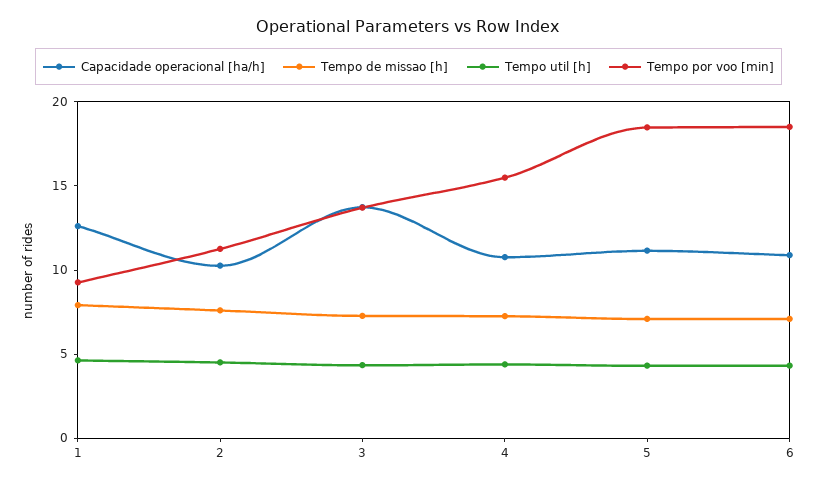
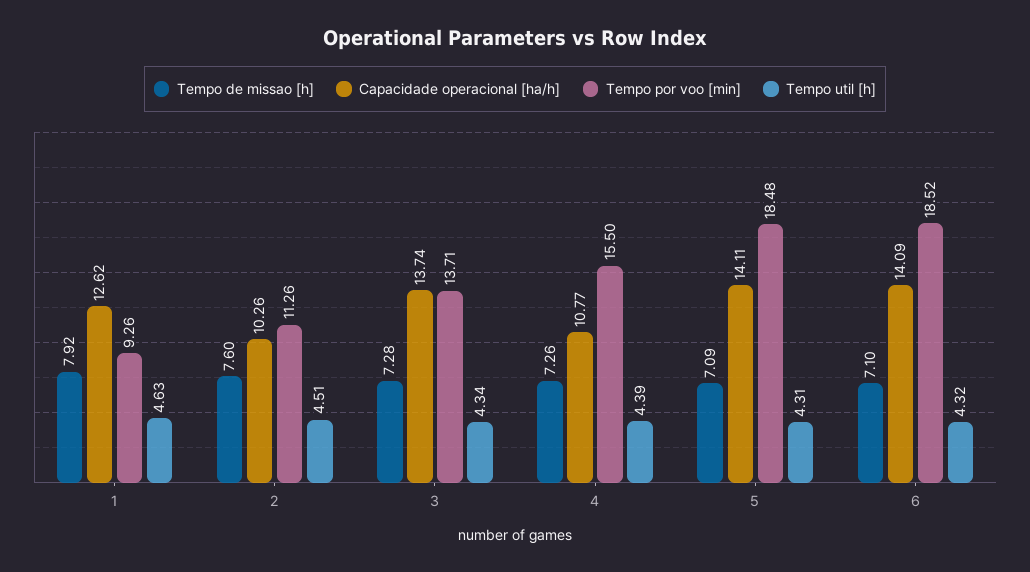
  {
    "Capacidade operacional [ha/h]": {
      "1": 12.62,
      "2": 10.26,
      "3": 13.74,
      "4": 10.77,
-     "5": 11,
+     "5": 14.11,
-     "6": 11
+     "6": 14.09
    },
    "Tempo de missao [h]": {
      "1": 7.92,
      "2": 7.6,
      "3": 7.28,
      "4": 7.26,
      "5": 7.09,
      "6": 7.1
    },
    "Tempo util [h]": {
      "1": 4.63,
      "2": 4.51,
      "3": 4.34,
      "4": 4.39,
      "5": 4.31,
      "6": 4.32
    },
    "Tempo por voo [min]": {
      "1": 9.26,
      "2": 11.26,
      "3": 13.71,
      "4": 15.5,
      "5": 18.48,
      "6": 18.52
    }
  }

